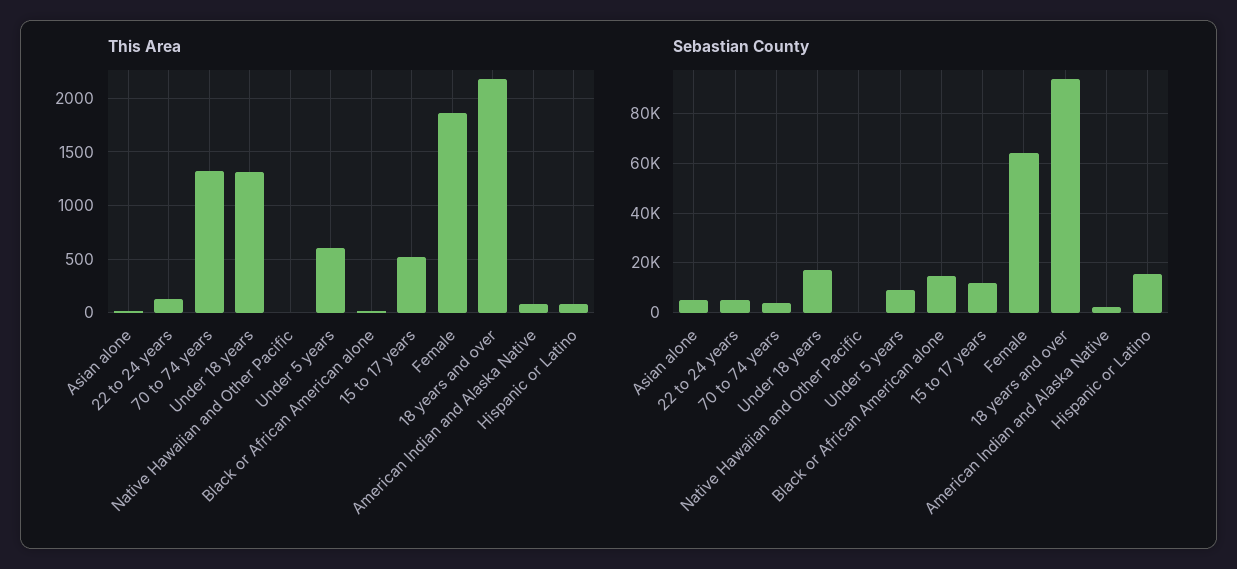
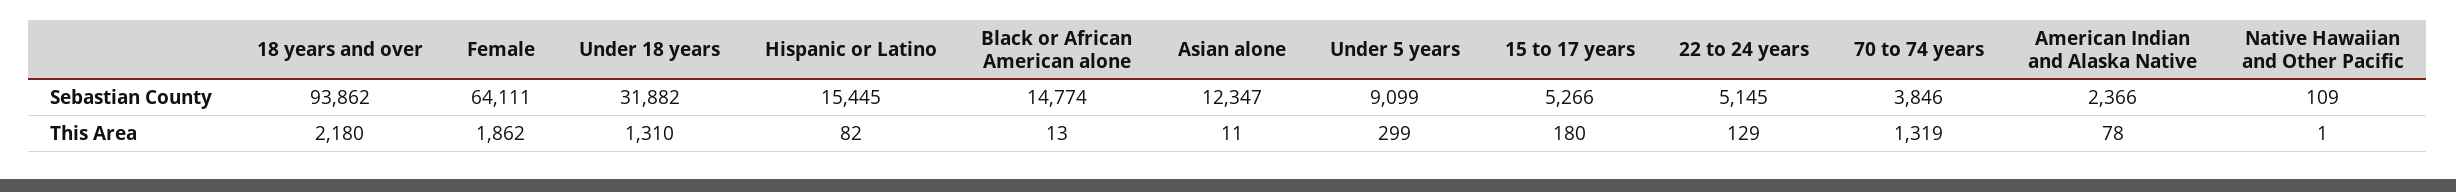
  {
    "This Area": {
      "Asian alone": 11,
      "22 to 24 years": 129,
      "70 to 74 years": 1319,
      "Under 18 years": 1310,
      "Native Hawaiian and Other Pacific": 1,
-     "Under 5 years": 600,
+     "Under 5 years": 299,
      "Black or African American alone": 13,
-     "15 to 17 years": 500,
+     "15 to 17 years": 180,
      "Female": 1862,
      "18 years and over": 2180,
      "American Indian and Alaska Native": 78,
      "Hispanic or Latino": 82
    },
    "Sebastian County": {
-     "Asian alone": 5000,
+     "Asian alone": 12347,
      "22 to 24 years": 5145,
      "70 to 74 years": 3846,
-     "Under 18 years": 17500,
+     "Under 18 years": 31882,
      "Native Hawaiian and Other Pacific": 109,
      "Under 5 years": 9099,
      "Black or African American alone": 14774,
-     "15 to 17 years": 12500,
+     "15 to 17 years": 5266,
      "Female": 64111,
      "18 years and over": 93862,
      "American Indian and Alaska Native": 2366,
      "Hispanic or Latino": 15445
    }
  }

